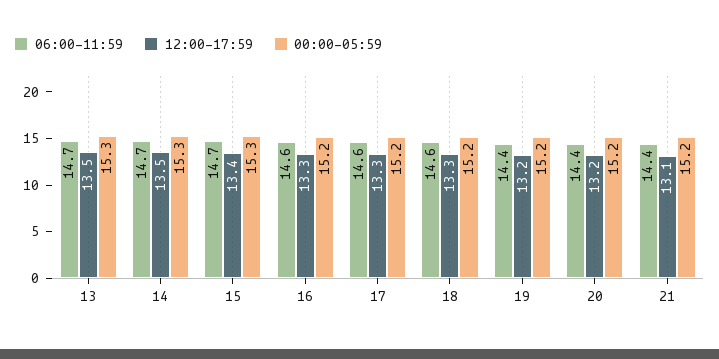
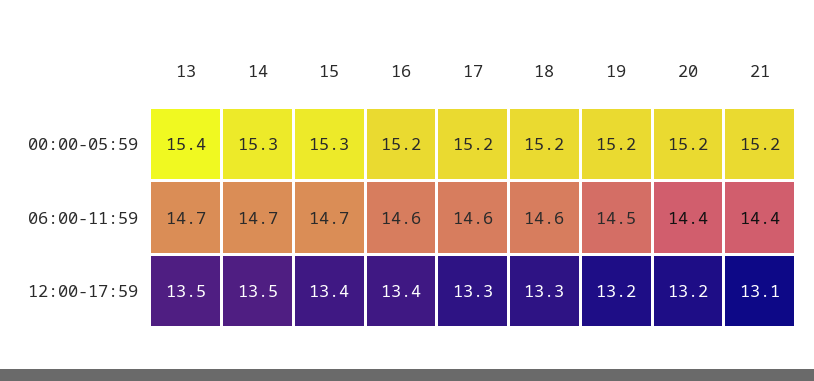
  {
    "06:00-11:59": {
      "13": 14.7,
      "14": 14.7,
      "15": 14.7,
      "16": 14.6,
      "17": 14.6,
      "18": 14.6,
-     "19": 14.4,
+     "19": 14.5,
      "20": 14.4,
      "21": 14.4
    },
    "12:00-17:59": {
      "13": 13.5,
      "14": 13.5,
      "15": 13.4,
-     "16": 13.3,
+     "16": 13.4,
      "17": 13.3,
      "18": 13.3,
      "19": 13.2,
      "20": 13.2,
      "21": 13.1
    },
    "00:00-05:59": {
-     "13": 15.3,
+     "13": 15.4,
      "14": 15.3,
      "15": 15.3,
      "16": 15.2,
      "17": 15.2,
      "18": 15.2,
      "19": 15.2,
      "20": 15.2,
      "21": 15.2
    }
  }

